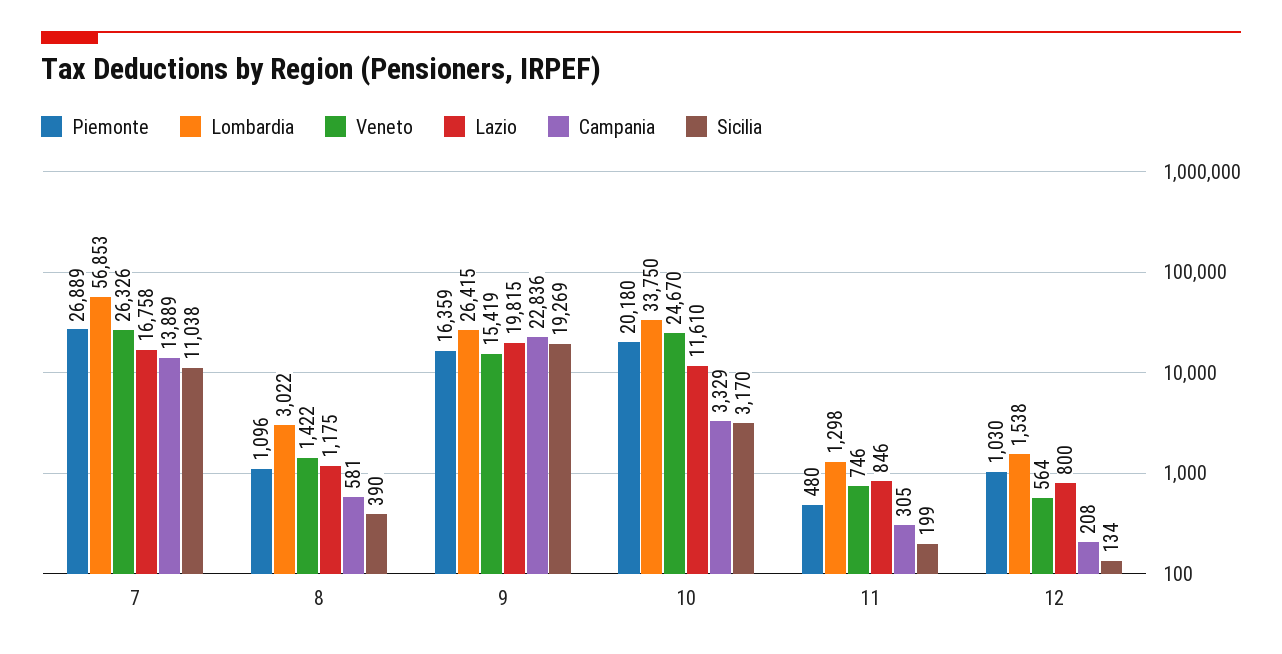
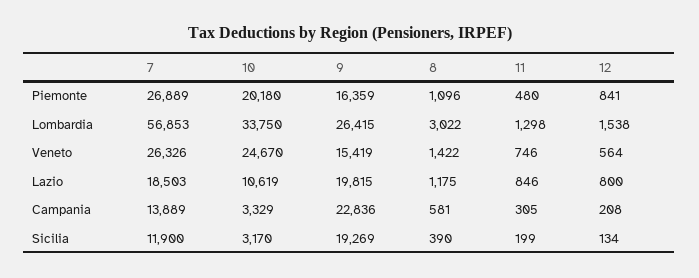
  {
    "Piemonte": {
      "7": 26889,
      "8": 1096,
      "9": 16359,
      "10": 20180,
      "11": 480,
-     "12": 1030
+     "12": 841
    },
    "Lombardia": {
      "7": 56853,
      "8": 3022,
      "9": 26415,
      "10": 33750,
      "11": 1298,
      "12": 1538
    },
    "Veneto": {
      "7": 26326,
      "8": 1422,
      "9": 15419,
      "10": 24670,
      "11": 746,
      "12": 564
    },
    "Lazio": {
-     "7": 16758,
+     "7": 18503,
      "8": 1175,
      "9": 19815,
-     "10": 11610,
+     "10": 10619,
      "11": 846,
      "12": 800
    },
    "Campania": {
      "7": 13889,
      "8": 581,
      "9": 22836,
      "10": 3329,
      "11": 305,
      "12": 208
    },
    "Sicilia": {
-     "7": 11038,
+     "7": 11900,
      "8": 390,
      "9": 19269,
      "10": 3170,
      "11": 199,
      "12": 134
    }
  }

